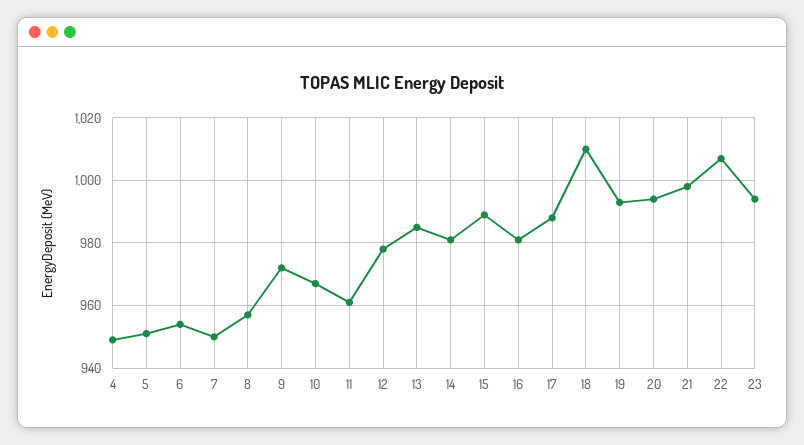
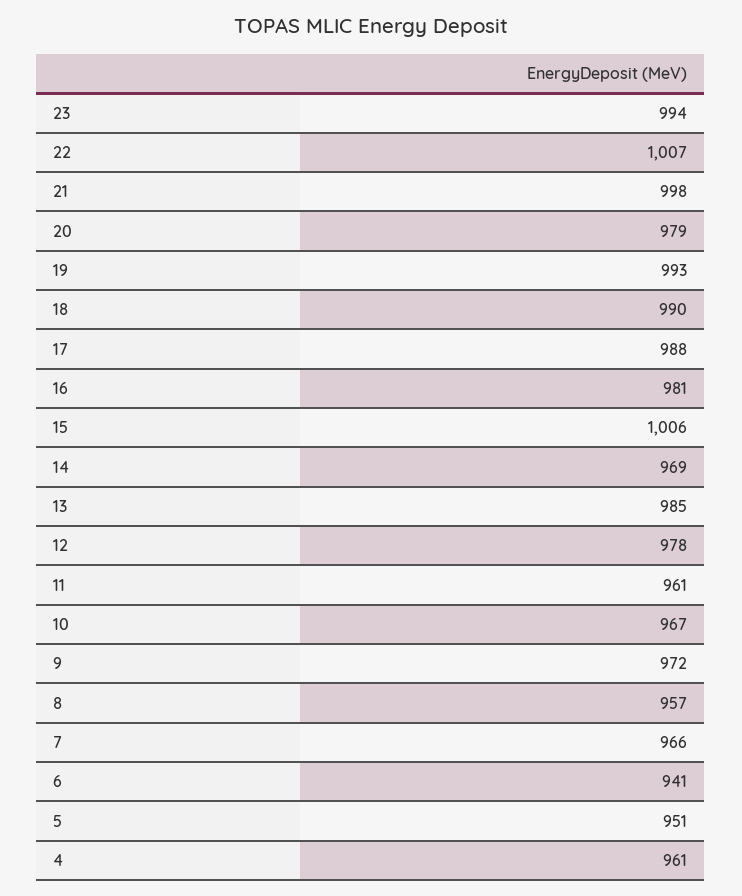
  {
-   "4": 950,
+   "4": 961,
    "5": 951,
-   "6": 955,
+   "6": 941,
-   "7": 950,
+   "7": 966,
    "8": 957,
    "9": 972,
    "10": 967,
    "11": 961,
    "12": 978,
    "13": 985,
-   "14": 980,
+   "14": 969,
-   "15": 990,
+   "15": 1006,
    "16": 981,
    "17": 988,
-   "18": 1010,
+   "18": 990,
    "19": 993,
-   "20": 995,
+   "20": 979,
    "21": 998,
    "22": 1007,
    "23": 994
  }

